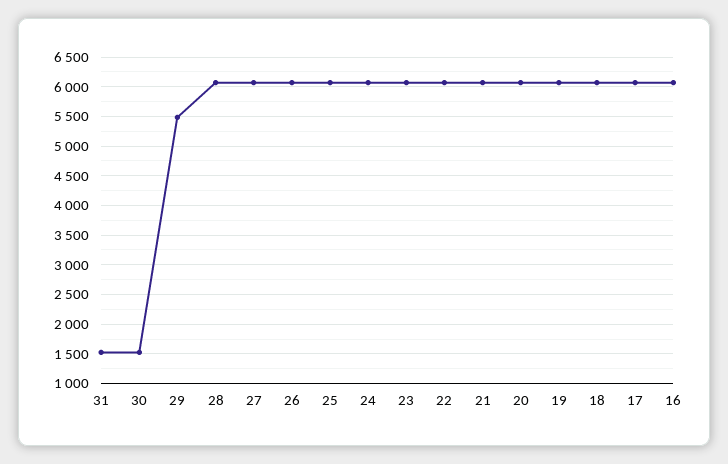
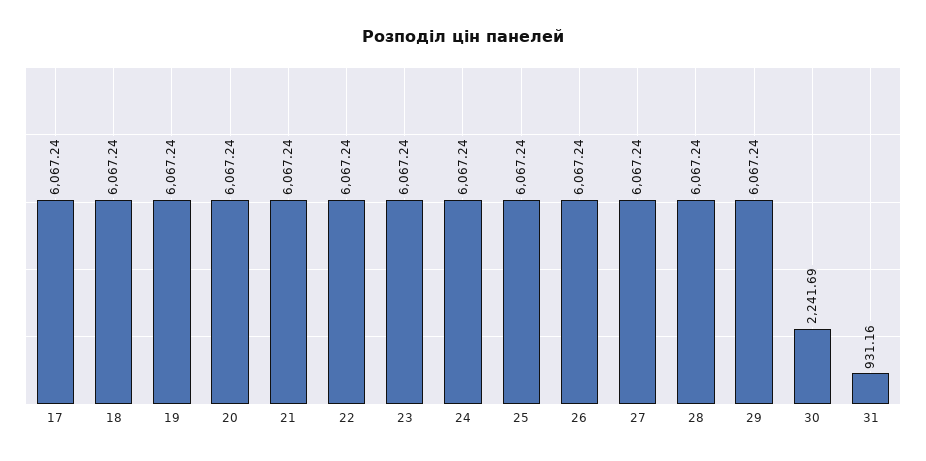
  {
-   "31": 1500,
+   "31": 931.16,
-   "30": 1500,
+   "30": 2241.69,
-   "29": 5500,
+   "29": 6067.24,
    "28": 6067.24,
    "27": 6067.24,
    "26": 6067.24,
    "25": 6067.24,
    "24": 6067.24,
    "23": 6067.24,
    "22": 6067.24,
    "21": 6067.24,
    "20": 6067.24,
    "19": 6067.24,
    "18": 6067.24,
-   "17": 6067.24,
+   "17": 6067.24
-   "16": 6000
  }

